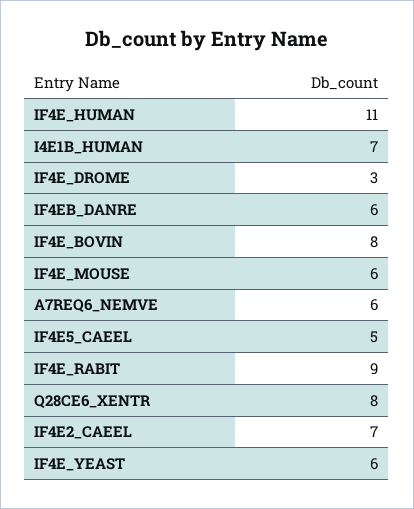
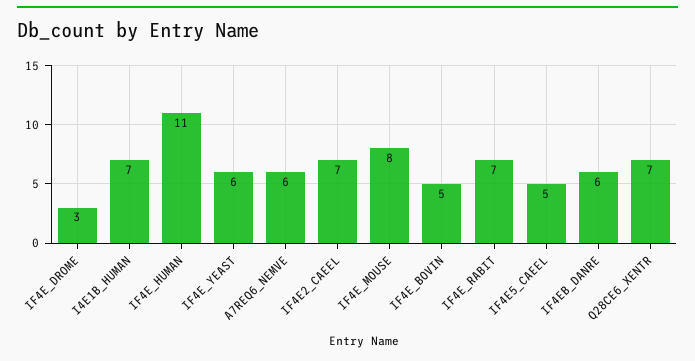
  {
    "IF4E_HUMAN": 11,
    "I4E1B_HUMAN": 7,
    "IF4E_DROME": 3,
    "IF4EB_DANRE": 6,
-   "IF4E_BOVIN": 8,
+   "IF4E_BOVIN": 5,
-   "IF4E_MOUSE": 6,
+   "IF4E_MOUSE": 8,
    "A7REQ6_NEMVE": 6,
    "IF4E5_CAEEL": 5,
-   "IF4E_RABIT": 9,
+   "IF4E_RABIT": 7,
-   "Q28CE6_XENTR": 8,
+   "Q28CE6_XENTR": 7,
    "IF4E2_CAEEL": 7,
    "IF4E_YEAST": 6
  }

